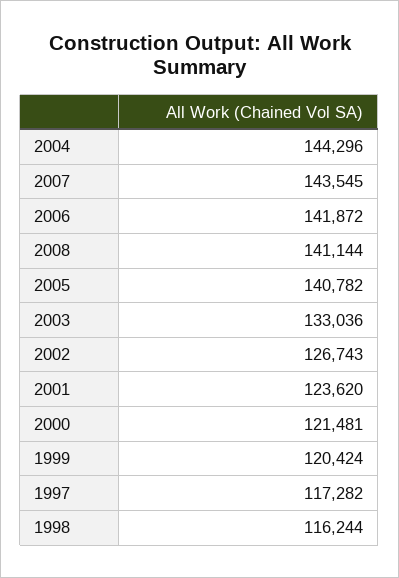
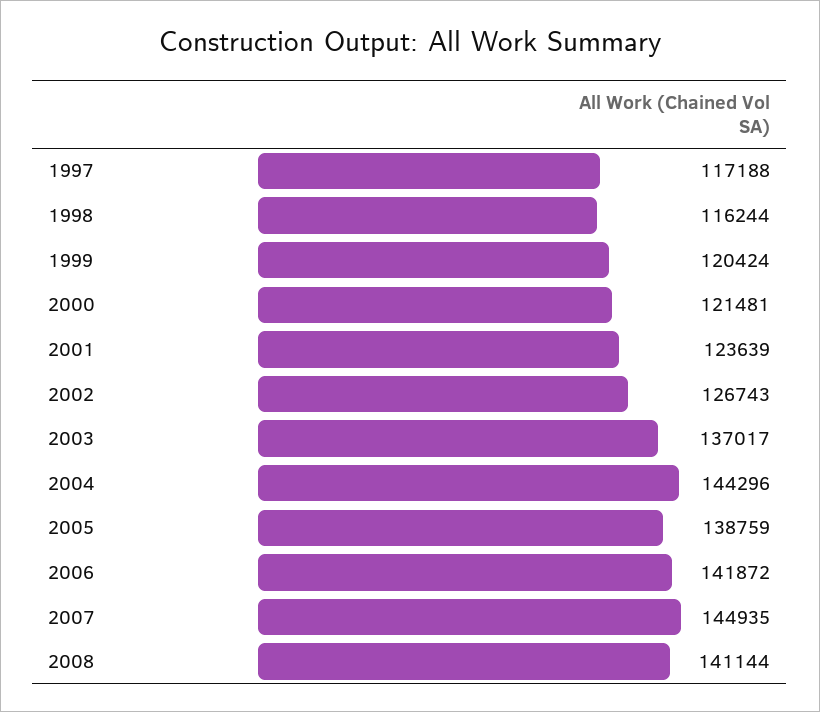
  {
    "2004": 144296,
-   "2007": 143545,
+   "2007": 144935,
    "2006": 141872,
    "2008": 141144,
-   "2005": 140782,
+   "2005": 138759,
-   "2003": 133036,
+   "2003": 137017,
    "2002": 126743,
-   "2001": 123620,
+   "2001": 123639,
    "2000": 121481,
    "1999": 120424,
-   "1997": 117282,
+   "1997": 117188,
    "1998": 116244
  }

